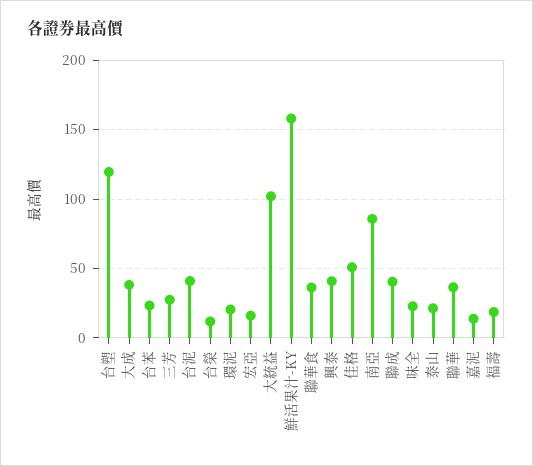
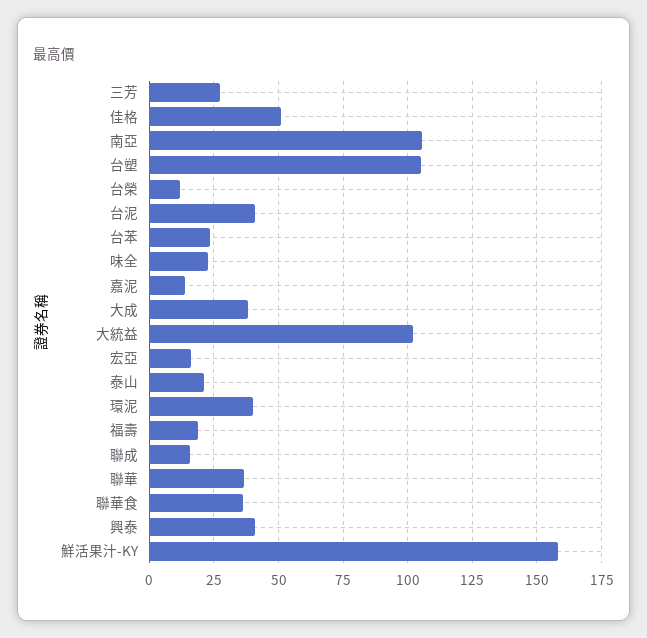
  {
-   "台塑": 120,
+   "台塑": 105,
    "大成": 37.5,
    "台苯": 22.5,
    "三芳": 27.5,
    "台泥": 40,
    "台榮": 12.5,
-   "環泥": 20,
+   "環泥": 40,
    "宏亞": 15,
    "大統益": 102.5,
    "鮮活果汁-KY": 157.5,
    "聯華食": 37.5,
    "興泰": 40,
    "佳格": 50,
-   "南亞": 85,
+   "南亞": 105,
-   "聯成": 40,
+   "聯成": 15,
    "味全": 22.5,
    "泰山": 22.5,
    "聯華": 37.5,
    "嘉泥": 15,
    "福壽": 17.5
  }

